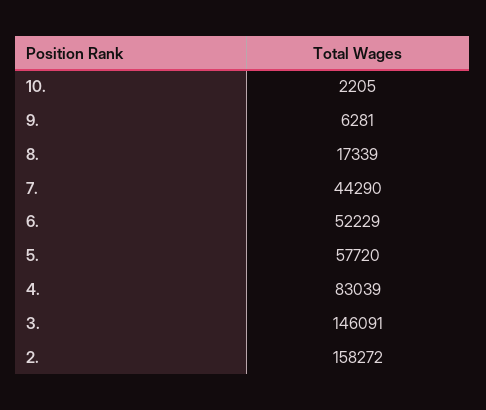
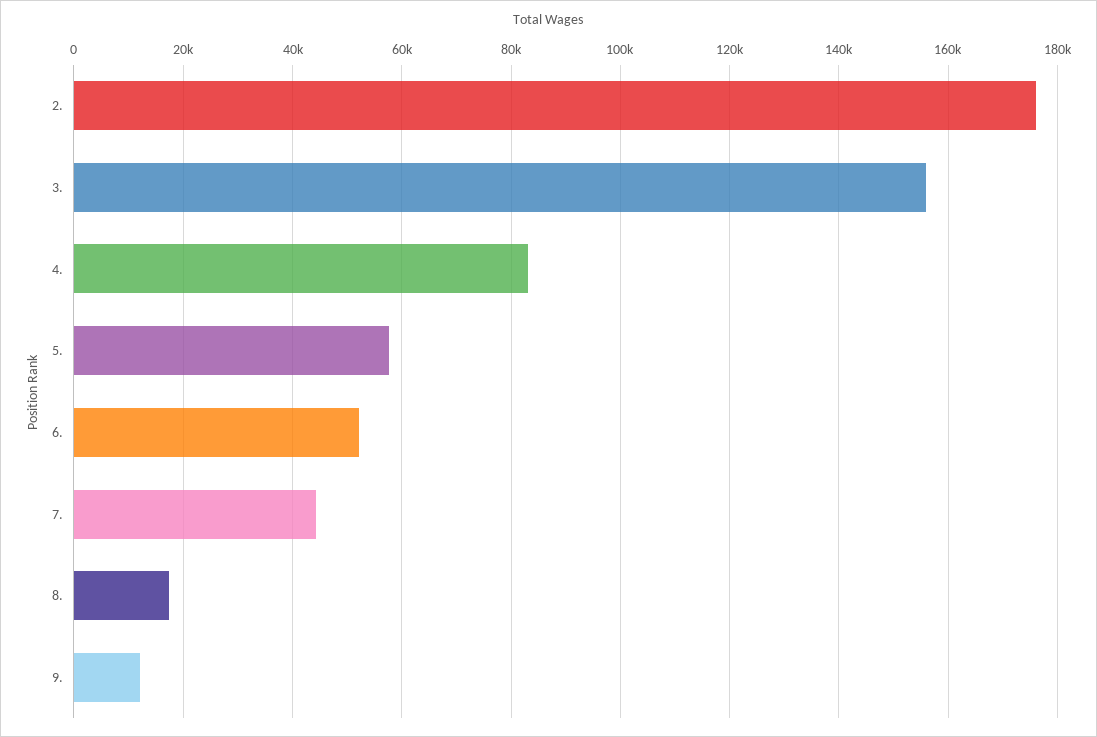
  {
-   "10.": 2205,
-   "9.": 6281,
+   "9.": 12000,
    "8.": 17339,
    "7.": 44290,
    "6.": 52229,
    "5.": 57720,
    "4.": 83039,
-   "3.": 146091,
+   "3.": 156000,
-   "2.": 158272
+   "2.": 176000
  }

